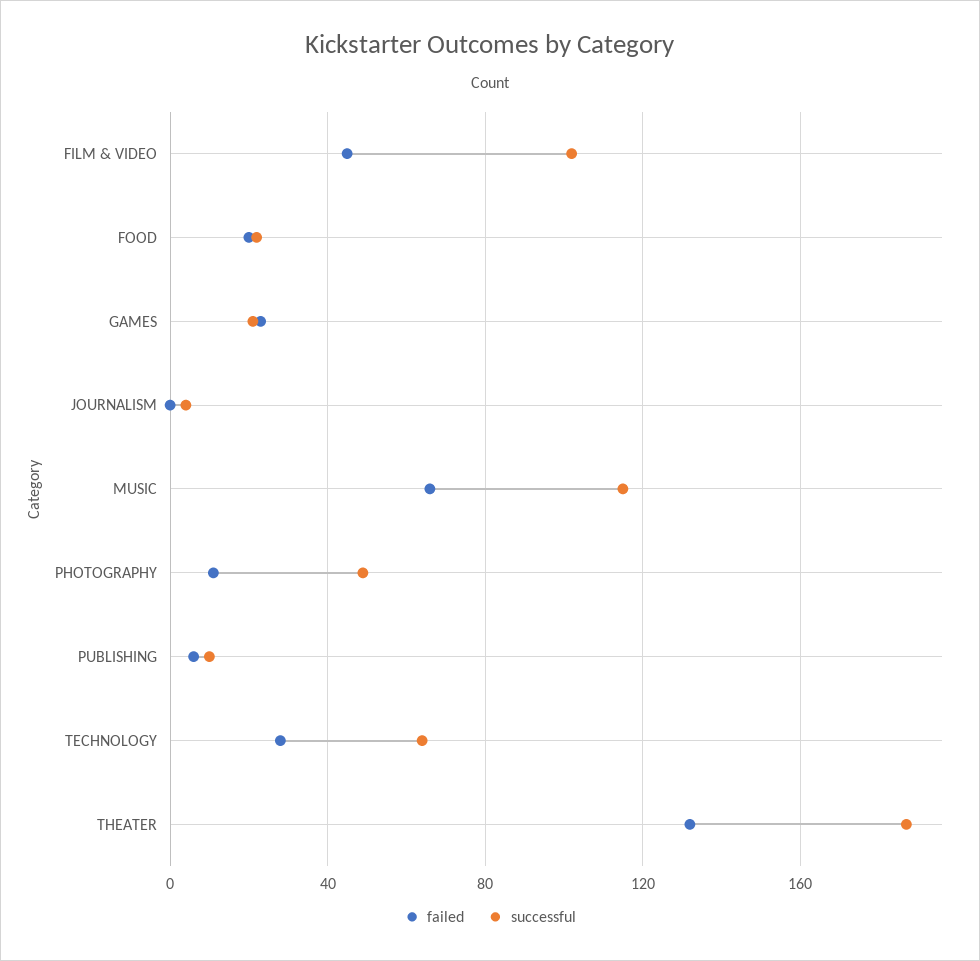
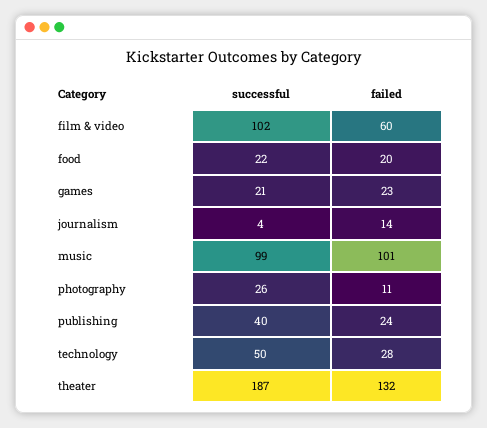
  {
    "failed": {
-     "FILM & VIDEO": 45,
+     "FILM & VIDEO": 60,
      "FOOD": 20,
      "GAMES": 23,
-     "JOURNALISM": 0,
+     "JOURNALISM": 14,
-     "MUSIC": 65,
+     "MUSIC": 101,
      "PHOTOGRAPHY": 11,
-     "PUBLISHING": 5,
+     "PUBLISHING": 24,
      "TECHNOLOGY": 28,
      "THEATER": 132
    },
    "successful": {
      "FILM & VIDEO": 102,
      "FOOD": 22,
      "GAMES": 21,
      "JOURNALISM": 4,
-     "MUSIC": 115,
+     "MUSIC": 99,
-     "PHOTOGRAPHY": 50,
+     "PHOTOGRAPHY": 26,
-     "PUBLISHING": 10,
+     "PUBLISHING": 40,
-     "TECHNOLOGY": 65,
+     "TECHNOLOGY": 50,
      "THEATER": 187
    }
  }

